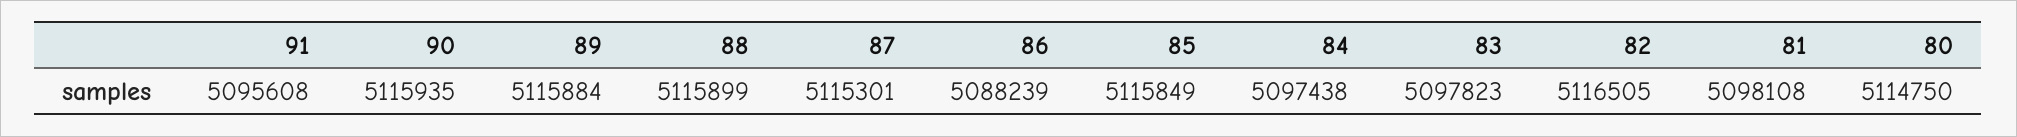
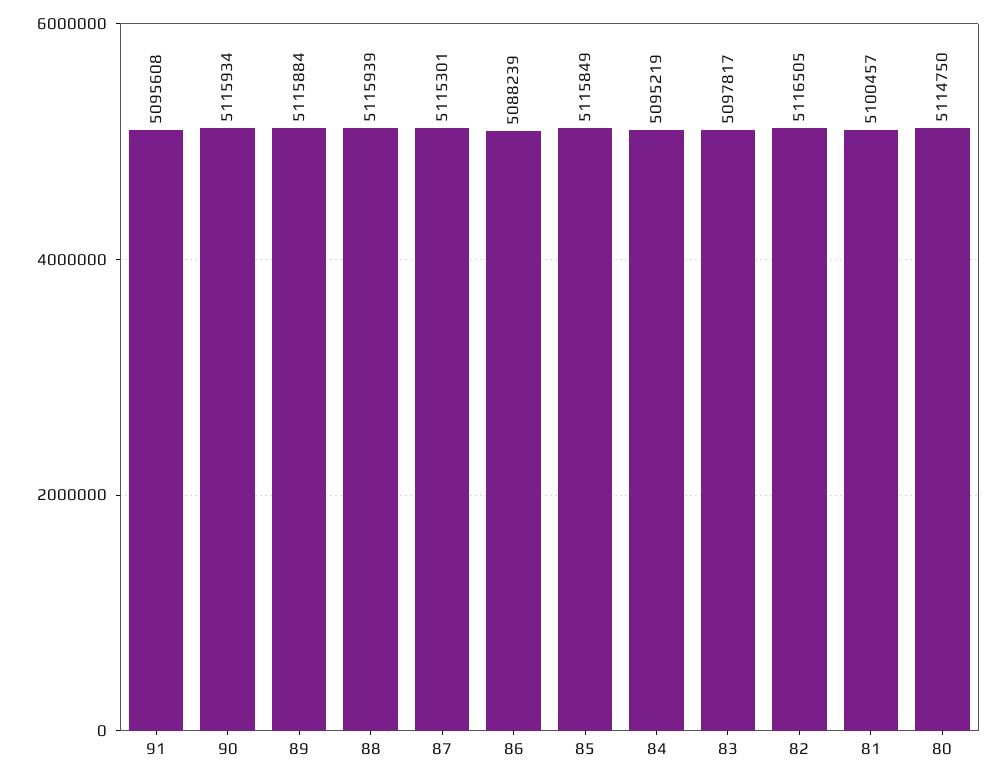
  {
    "91": 5095608,
-   "90": 5115935,
+   "90": 5115934,
    "89": 5115884,
-   "88": 5115899,
+   "88": 5115939,
    "87": 5115301,
    "86": 5088239,
    "85": 5115849,
-   "84": 5097438,
+   "84": 5095219,
-   "83": 5097823,
+   "83": 5097817,
    "82": 5116505,
-   "81": 5098108,
+   "81": 5100457,
    "80": 5114750
  }

